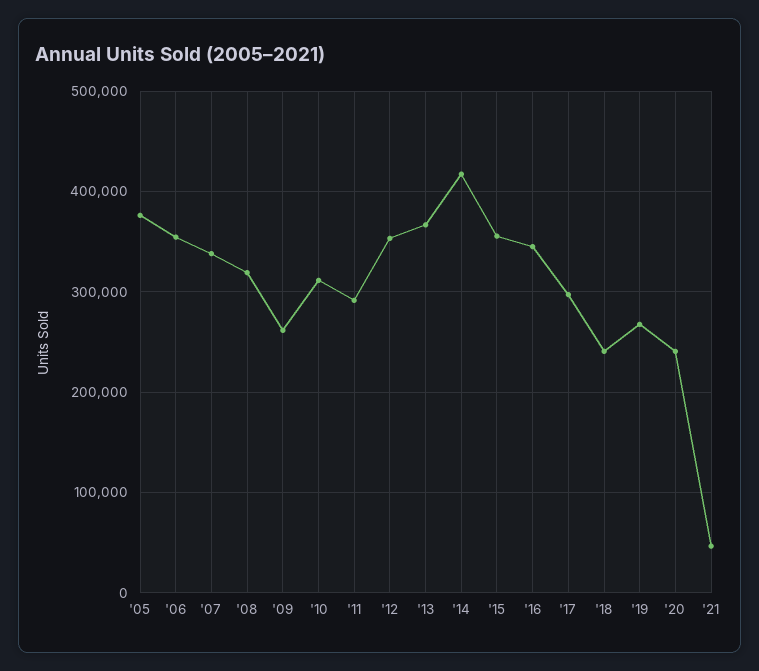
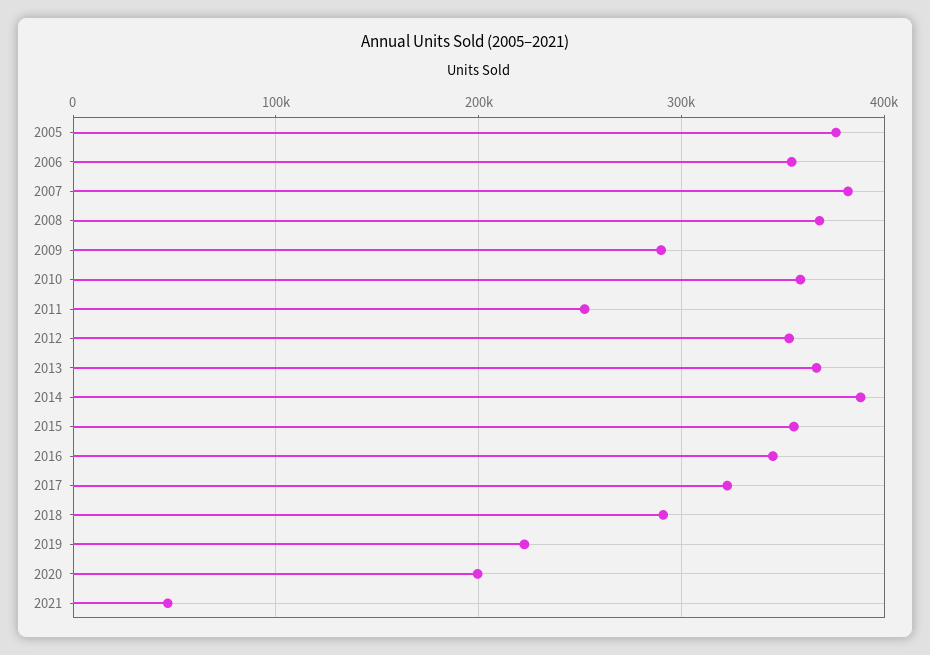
  {
    "'05": 380000,
    "'06": 350000,
-   "'07": 340000,
+   "'07": 380000,
-   "'08": 320000,
+   "'08": 370000,
-   "'09": 260000,
+   "'09": 290000,
-   "'10": 310000,
+   "'10": 360000,
-   "'11": 290000,
+   "'11": 250000,
    "'12": 350000,
    "'13": 370000,
-   "'14": 420000,
+   "'14": 390000,
    "'15": 360000,
    "'16": 350000,
-   "'17": 300000,
+   "'17": 320000,
-   "'18": 240000,
+   "'18": 290000,
-   "'19": 270000,
+   "'19": 220000,
-   "'20": 240000,
+   "'20": 200000,
    "'21": 50000
  }

